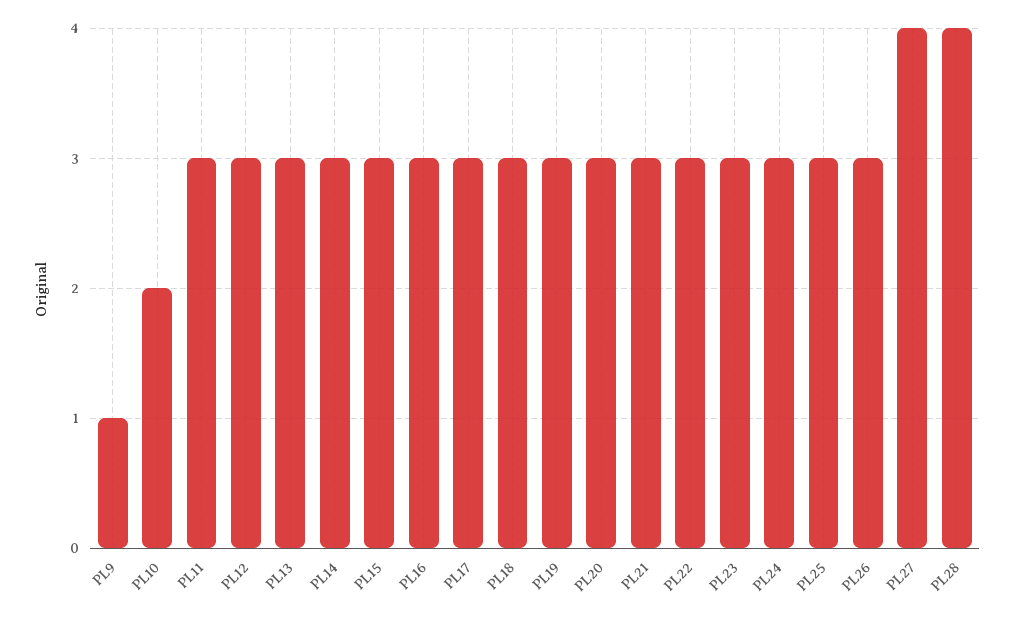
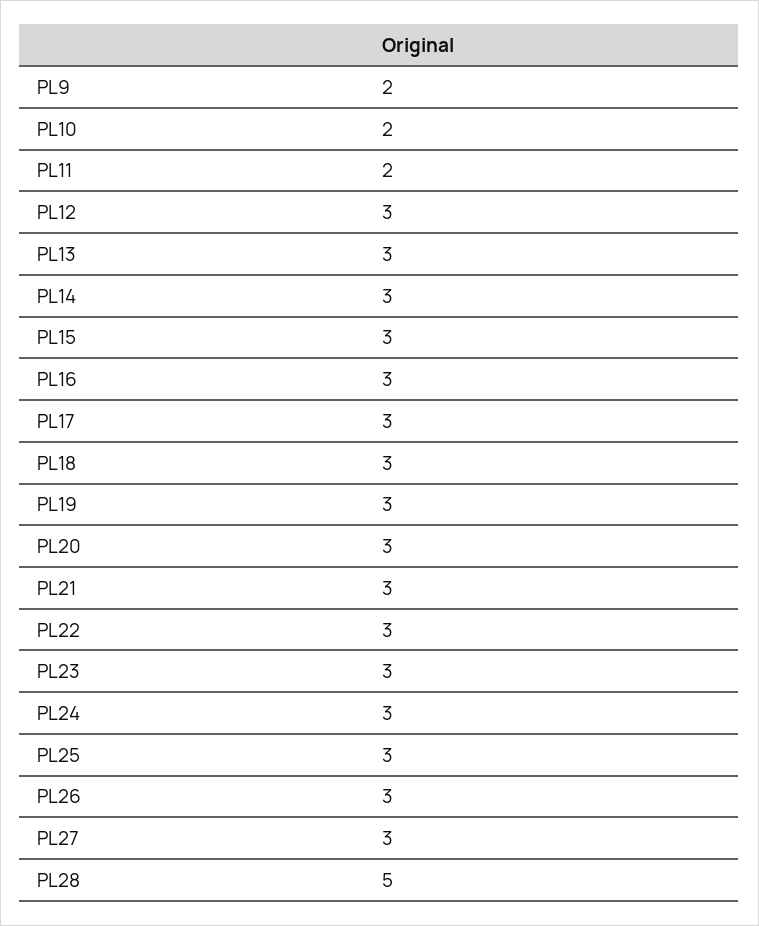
  {
-   "PL9": 1,
+   "PL9": 2,
    "PL10": 2,
-   "PL11": 3,
+   "PL11": 2,
    "PL12": 3,
    "PL13": 3,
    "PL14": 3,
    "PL15": 3,
    "PL16": 3,
    "PL17": 3,
    "PL18": 3,
    "PL19": 3,
    "PL20": 3,
    "PL21": 3,
    "PL22": 3,
    "PL23": 3,
    "PL24": 3,
    "PL25": 3,
    "PL26": 3,
-   "PL27": 4,
+   "PL27": 3,
-   "PL28": 4
+   "PL28": 5
  }

